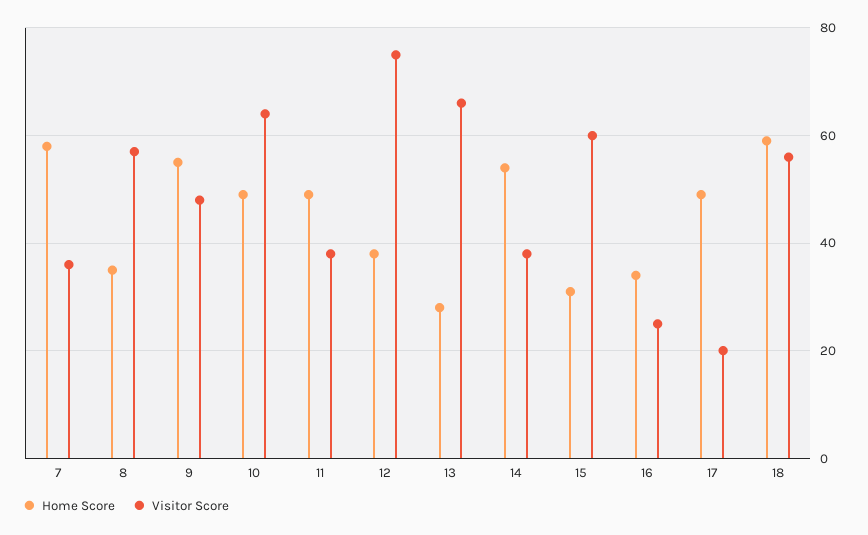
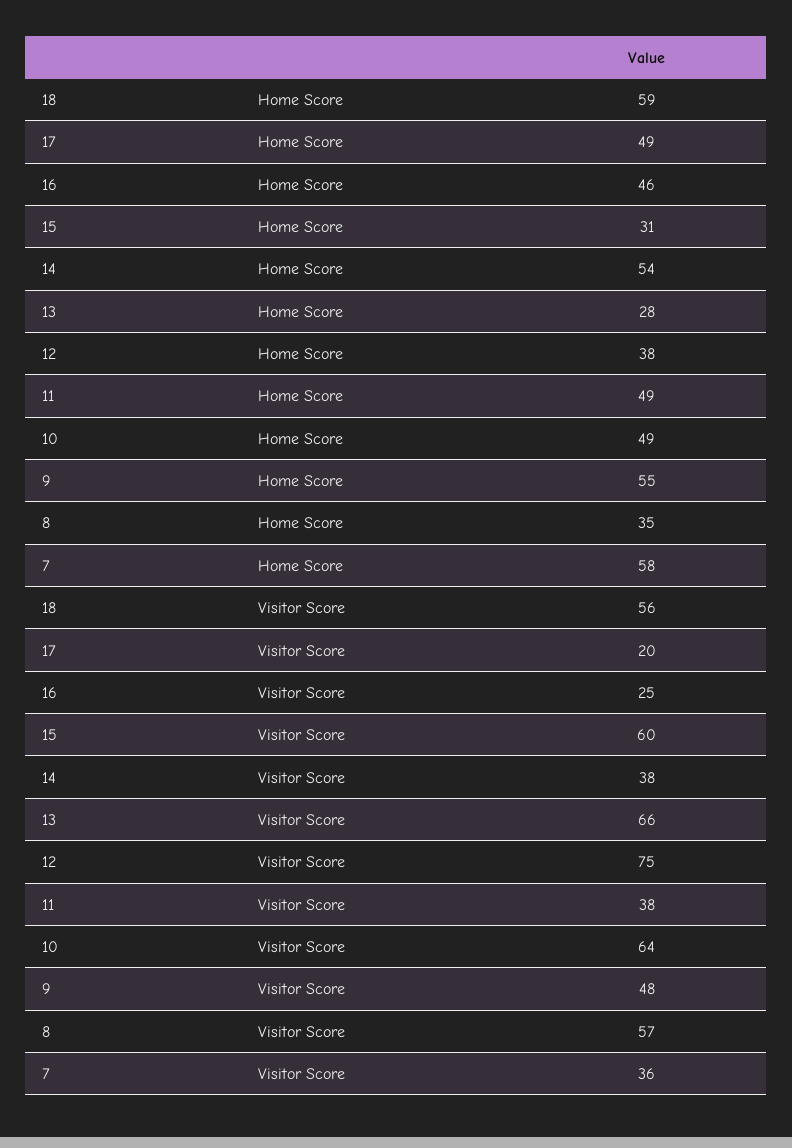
  {
    "Home Score": {
      "7": 58,
      "8": 35,
      "9": 55,
      "10": 49,
      "11": 49,
      "12": 38,
      "13": 28,
      "14": 54,
      "15": 31,
-     "16": 35,
+     "16": 46,
      "17": 49,
      "18": 59
    },
    "Visitor Score": {
      "7": 36,
      "8": 57,
      "9": 48,
      "10": 64,
      "11": 38,
      "12": 75,
      "13": 66,
      "14": 38,
      "15": 60,
      "16": 25,
      "17": 20,
      "18": 56
    }
  }

